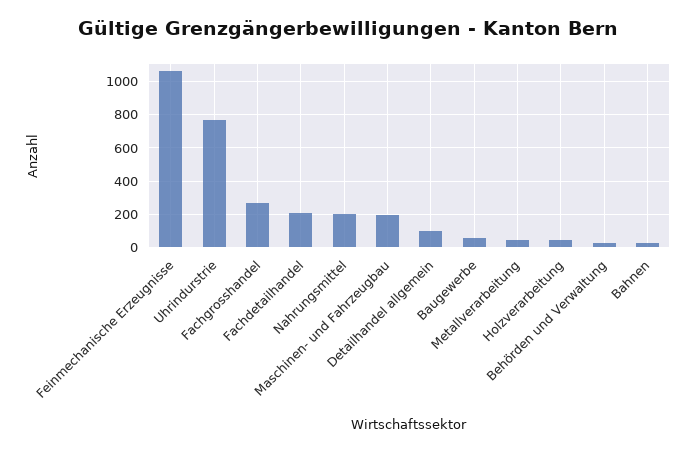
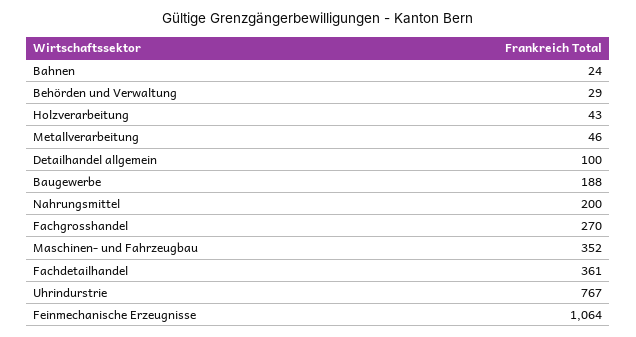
  {
    "Feinmechanische Erzeugnisse": 1064,
    "Uhrindurstrie": 767,
    "Fachgrosshandel": 270,
-   "Fachdetailhandel": 200,
+   "Fachdetailhandel": 361,
    "Nahrungsmittel": 200,
-   "Maschinen- und Fahrzeugbau": 200,
+   "Maschinen- und Fahrzeugbau": 352,
    "Detailhandel allgemein": 100,
-   "Baugewerbe": 50,
+   "Baugewerbe": 188,
    "Metallverarbeitung": 46,
    "Holzverarbeitung": 43,
    "Behörden und Verwaltung": 29,
    "Bahnen": 24
  }

